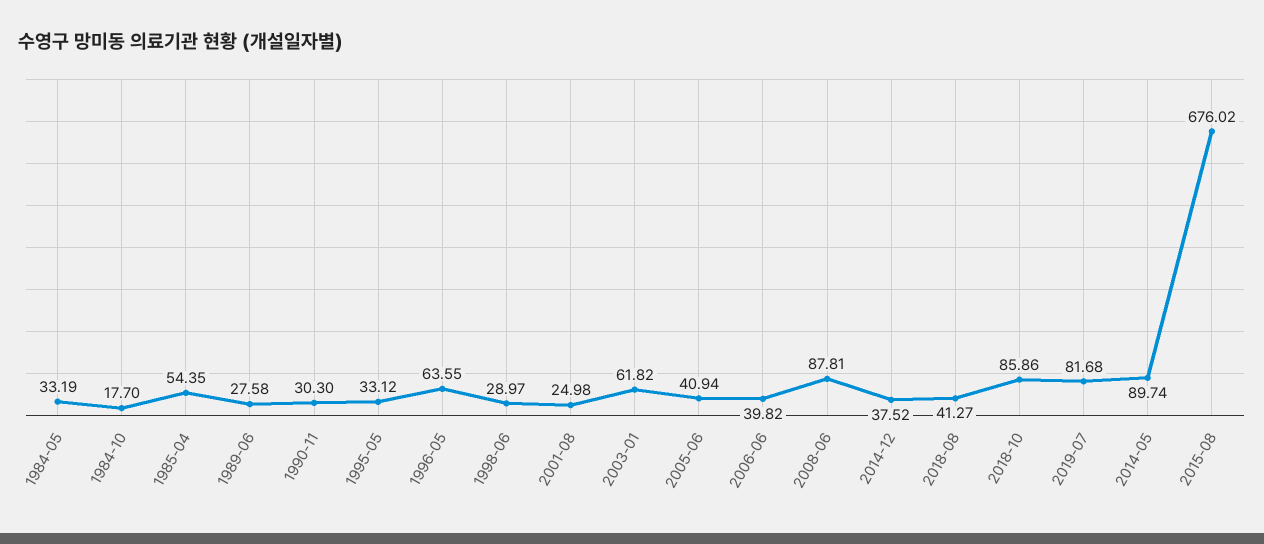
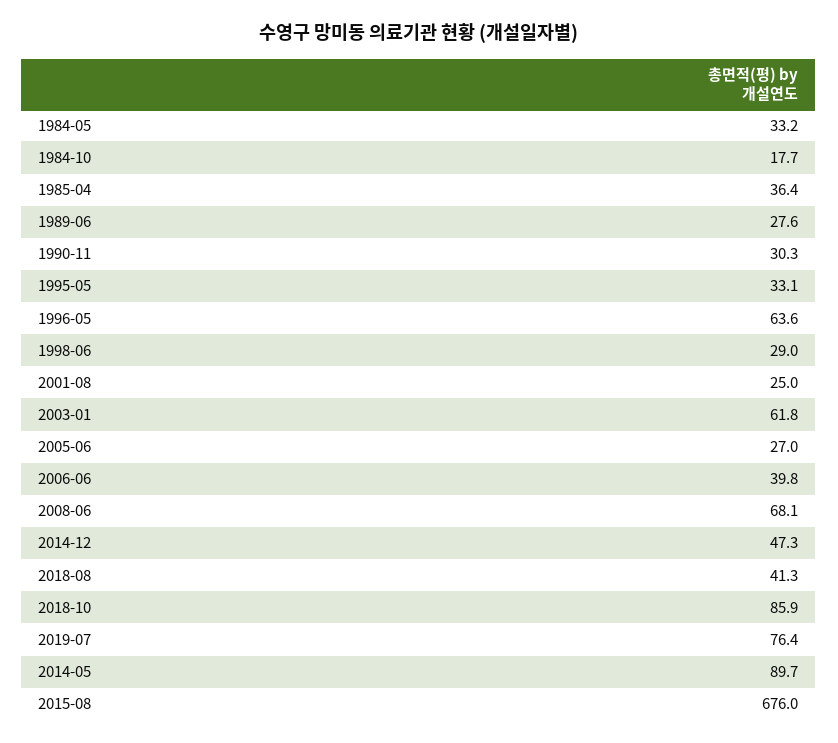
  {
    "1984-05": 33.19,
    "1984-10": 17.7,
-   "1985-04": 54.35,
+   "1985-04": 36.4,
    "1989-06": 27.58,
    "1990-11": 30.3,
    "1995-05": 33.12,
    "1996-05": 63.55,
    "1998-06": 28.97,
    "2001-08": 24.98,
    "2003-01": 61.82,
-   "2005-06": 40.94,
+   "2005-06": 27,
    "2006-06": 39.82,
-   "2008-06": 87.81,
+   "2008-06": 68.1,
-   "2014-12": 37.52,
+   "2014-12": 47.3,
    "2018-08": 41.27,
    "2018-10": 85.86,
-   "2019-07": 81.68,
+   "2019-07": 76.4,
    "2014-05": 89.74,
    "2015-08": 676.02
  }

